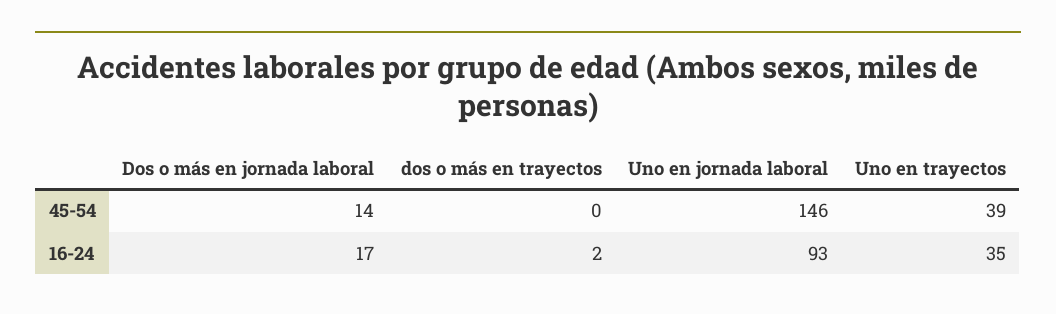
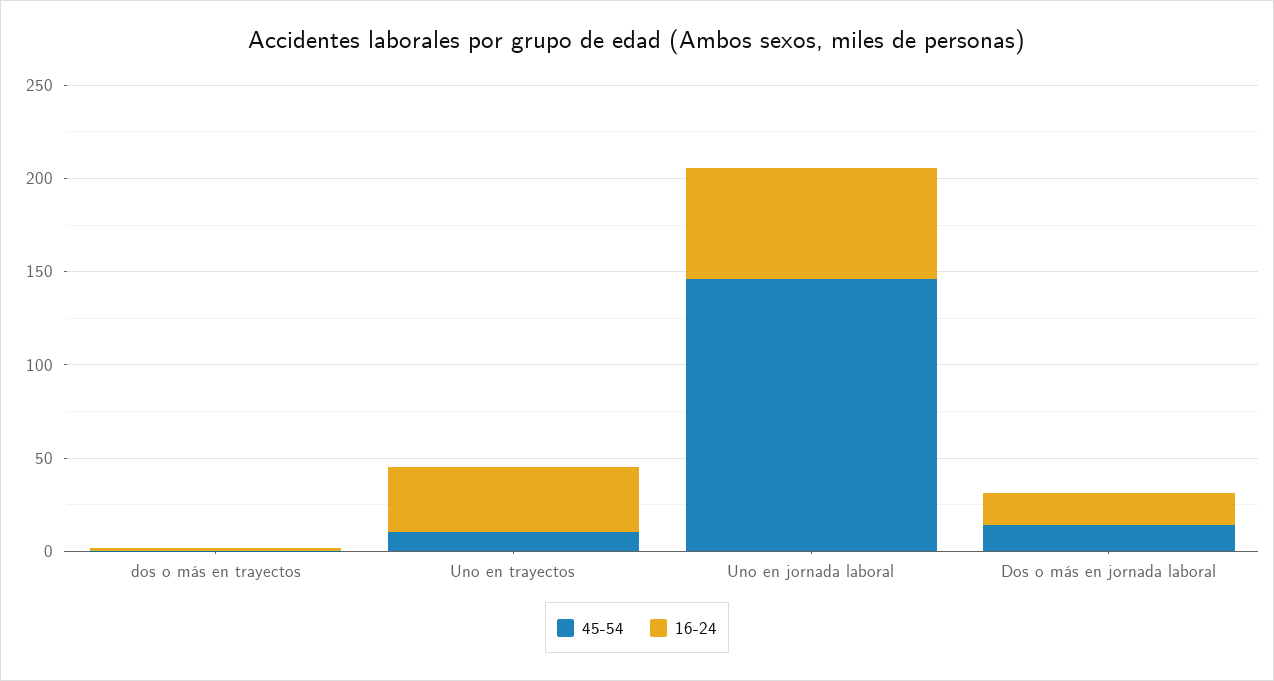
  {
    "45-54": {
      "Dos o más en jornada laboral": 14,
      "dos o más en trayectos": 0,
      "Uno en jornada laboral": 146,
-     "Uno en trayectos": 39
+     "Uno en trayectos": 10
    },
    "16-24": {
      "Dos o más en jornada laboral": 17,
      "dos o más en trayectos": 2,
-     "Uno en jornada laboral": 93,
+     "Uno en jornada laboral": 60,
      "Uno en trayectos": 35
    }
  }

